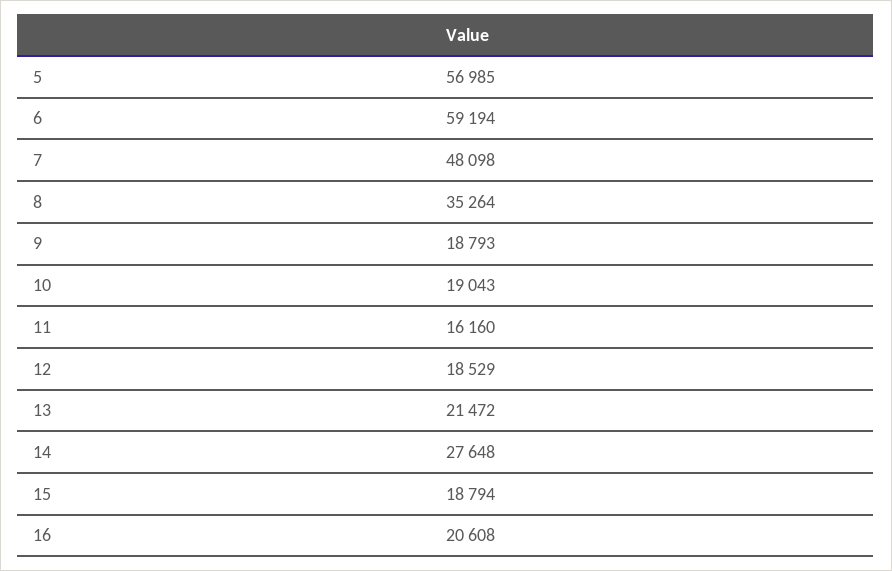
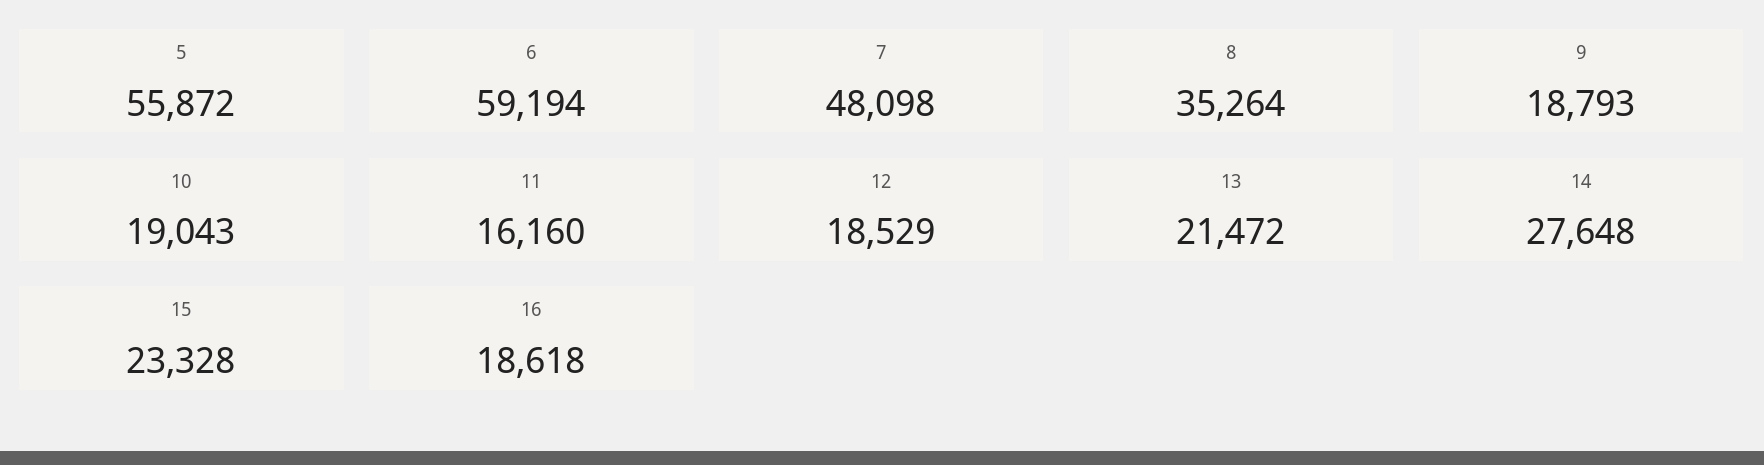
  {
-   "5": 56985,
+   "5": 55872,
    "6": 59194,
    "7": 48098,
    "8": 35264,
    "9": 18793,
    "10": 19043,
    "11": 16160,
    "12": 18529,
    "13": 21472,
    "14": 27648,
-   "15": 18794,
+   "15": 23328,
-   "16": 20608
+   "16": 18618
  }

